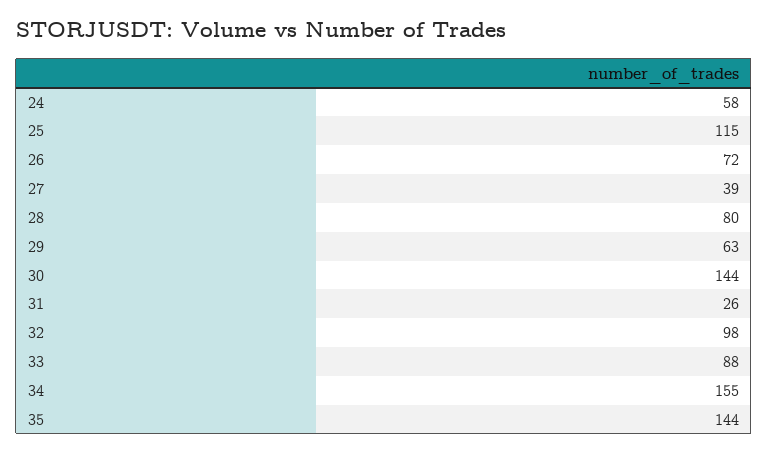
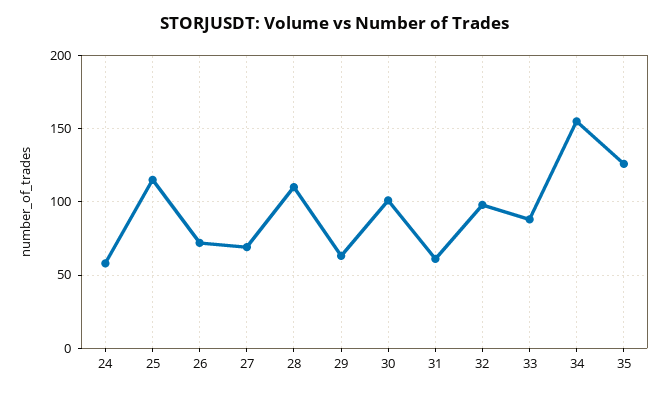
  {
    "24": 58,
    "25": 115,
    "26": 72,
-   "27": 39,
+   "27": 70,
-   "28": 80,
+   "28": 110,
    "29": 63,
-   "30": 144,
+   "30": 100,
-   "31": 26,
+   "31": 60,
    "32": 98,
    "33": 88,
    "34": 155,
-   "35": 144
+   "35": 125
  }

